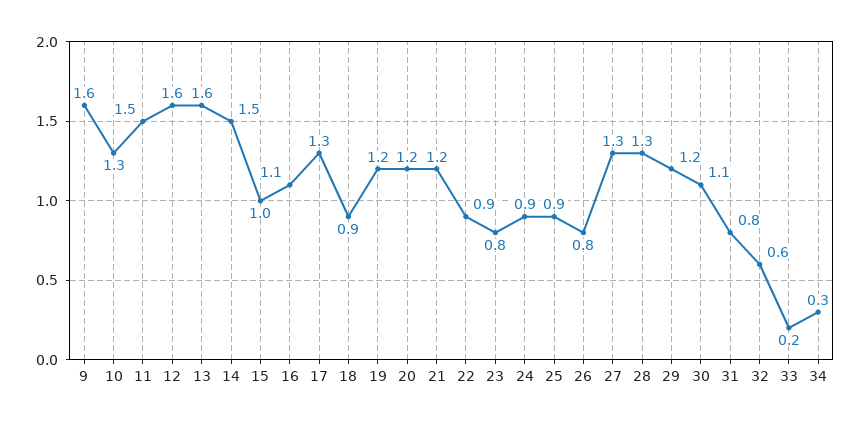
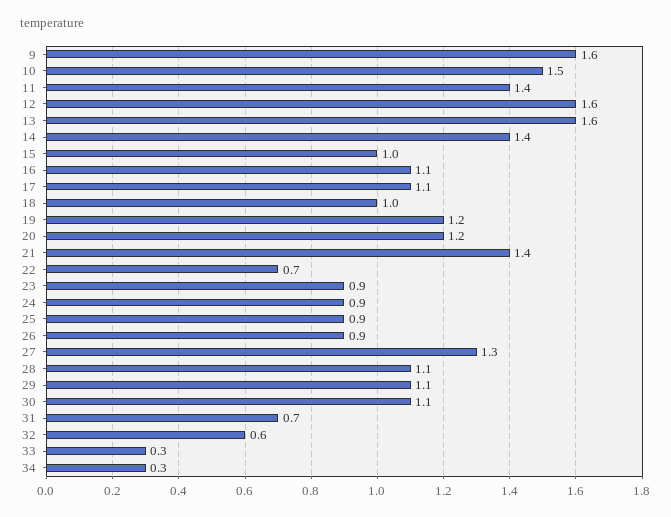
  {
    "9": 1.6,
-   "10": 1.3,
+   "10": 1.5,
-   "11": 1.5,
+   "11": 1.4,
    "12": 1.6,
    "13": 1.6,
-   "14": 1.5,
+   "14": 1.4,
    "15": 1,
    "16": 1.1,
-   "17": 1.3,
+   "17": 1.1,
-   "18": 0.9,
+   "18": 1,
    "19": 1.2,
    "20": 1.2,
-   "21": 1.2,
+   "21": 1.4,
-   "22": 0.9,
+   "22": 0.7,
-   "23": 0.8,
+   "23": 0.9,
    "24": 0.9,
    "25": 0.9,
-   "26": 0.8,
+   "26": 0.9,
    "27": 1.3,
-   "28": 1.3,
+   "28": 1.1,
-   "29": 1.2,
+   "29": 1.1,
    "30": 1.1,
-   "31": 0.8,
+   "31": 0.7,
    "32": 0.6,
-   "33": 0.2,
+   "33": 0.3,
    "34": 0.3
  }

